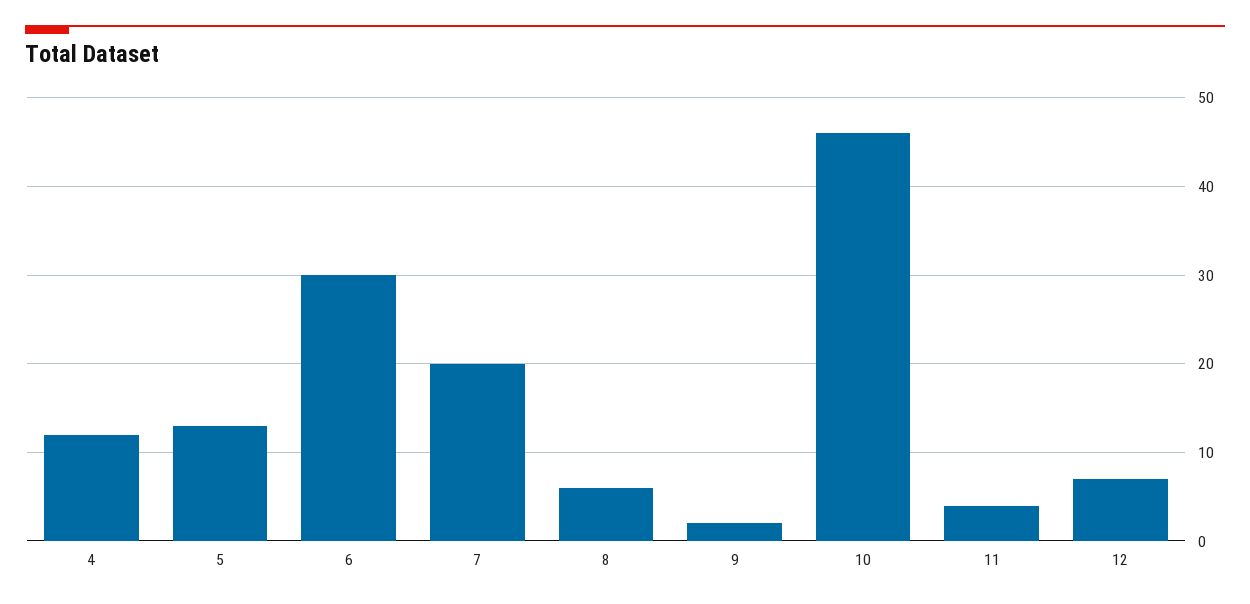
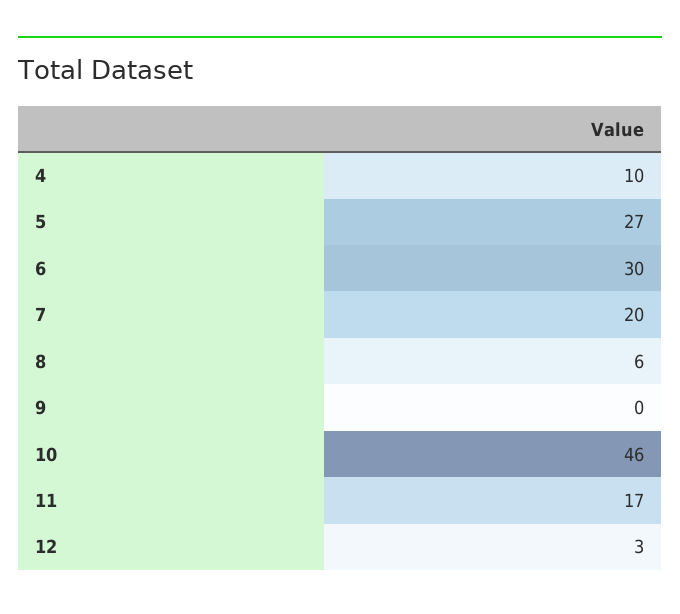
  {
-   "4": 12,
+   "4": 10,
-   "5": 13,
+   "5": 27,
    "6": 30,
    "7": 20,
    "8": 6,
-   "9": 2,
+   "9": 0,
    "10": 46,
-   "11": 4,
+   "11": 17,
-   "12": 7
+   "12": 3
  }

